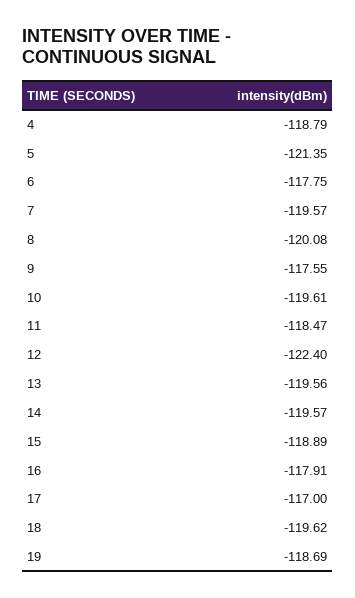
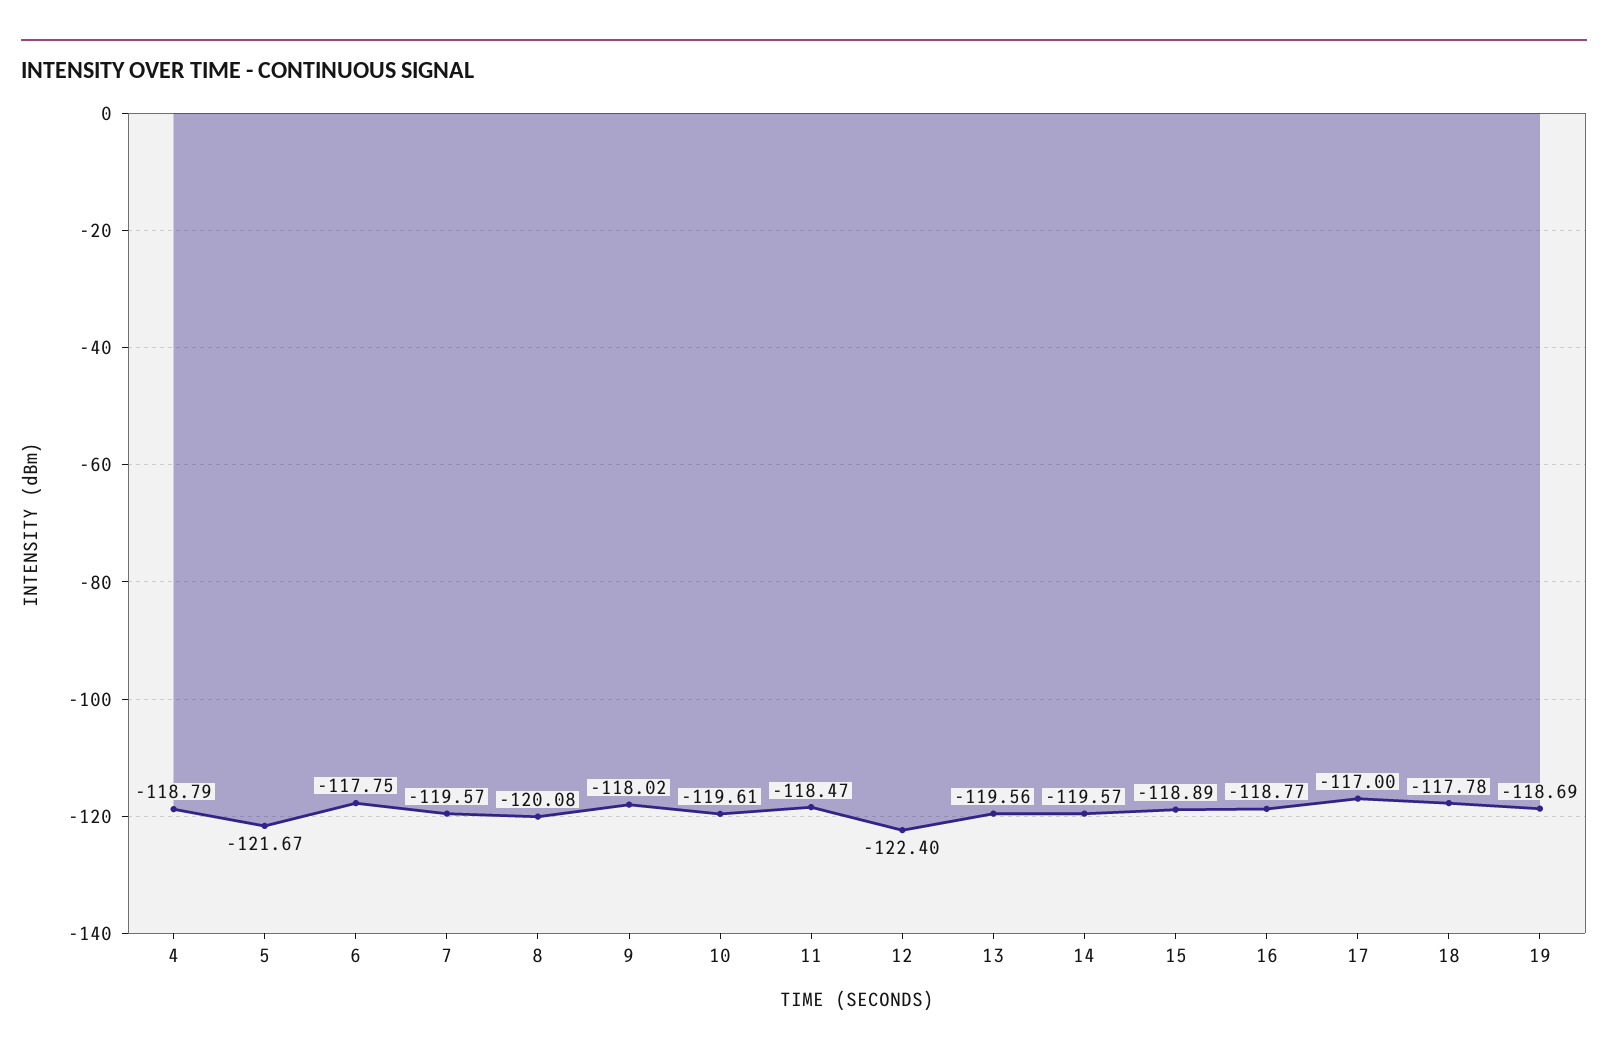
  {
    "4": -118.79,
-   "5": -121.35,
+   "5": -121.67,
    "6": -117.75,
    "7": -119.57,
    "8": -120.08,
-   "9": -117.55,
+   "9": -118.02,
    "10": -119.61,
    "11": -118.47,
    "12": -122.4,
    "13": -119.56,
    "14": -119.57,
    "15": -118.89,
-   "16": -117.91,
+   "16": -118.77,
    "17": -117,
-   "18": -119.62,
+   "18": -117.78,
    "19": -118.69
  }

